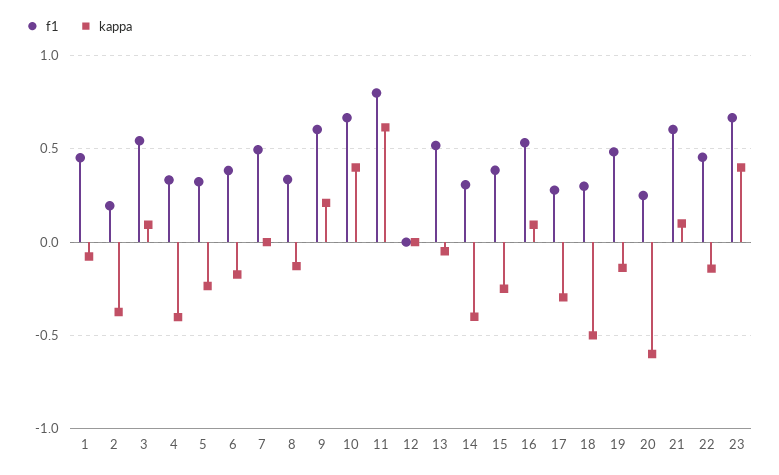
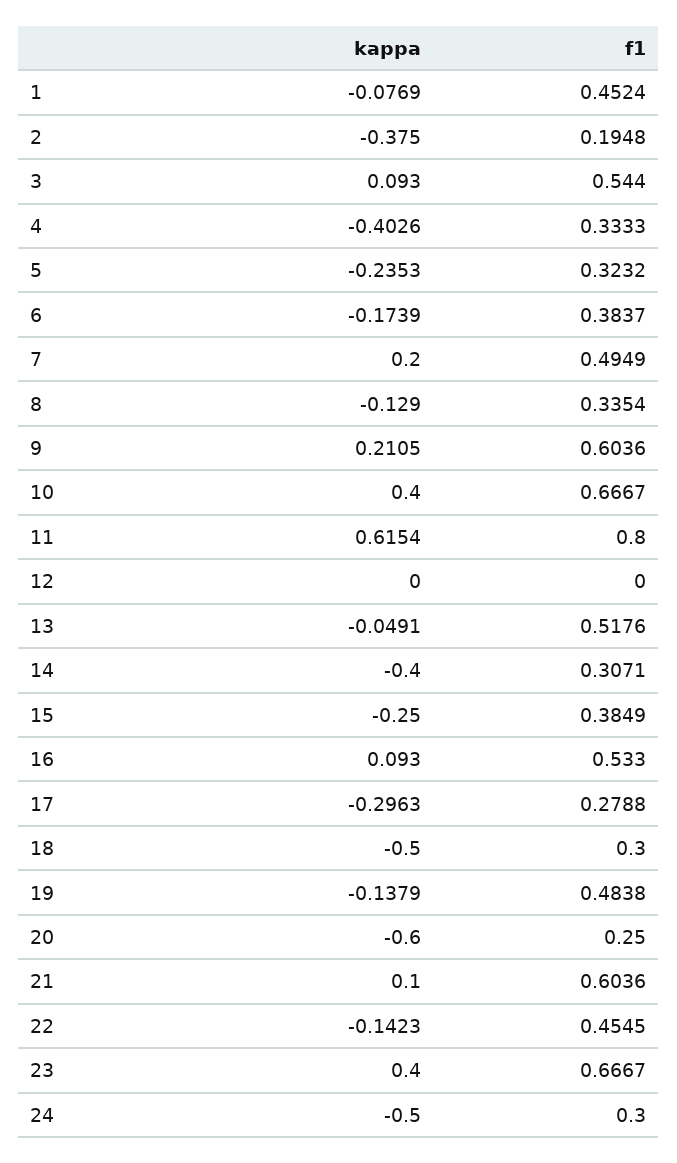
  {
    "f1": {
      "1": 0.4524,
      "2": 0.1948,
      "3": 0.544,
      "4": 0.3333,
      "5": 0.3232,
      "6": 0.3837,
      "7": 0.4949,
      "8": 0.3354,
      "9": 0.6036,
      "10": 0.6667,
      "11": 0.8,
      "12": 0,
      "13": 0.5176,
      "14": 0.3071,
      "15": 0.3849,
      "16": 0.533,
      "17": 0.2788,
      "18": 0.3,
      "19": 0.4838,
      "20": 0.25,
      "21": 0.6036,
      "22": 0.4545,
-     "23": 0.6667
+     "23": 0.6667,
+     "24": 0.3
    },
    "kappa": {
      "1": -0.0769,
      "2": -0.375,
      "3": 0.093,
      "4": -0.4026,
      "5": -0.2353,
      "6": -0.1739,
-     "7": 0,
+     "7": 0.2,
      "8": -0.129,
      "9": 0.2105,
      "10": 0.4,
      "11": 0.6154,
      "12": 0,
      "13": -0.0491,
      "14": -0.4,
      "15": -0.25,
      "16": 0.093,
      "17": -0.2963,
      "18": -0.5,
      "19": -0.1379,
      "20": -0.6,
      "21": 0.1,
      "22": -0.1423,
-     "23": 0.4
+     "23": 0.4,
+     "24": -0.5
    }
  }

